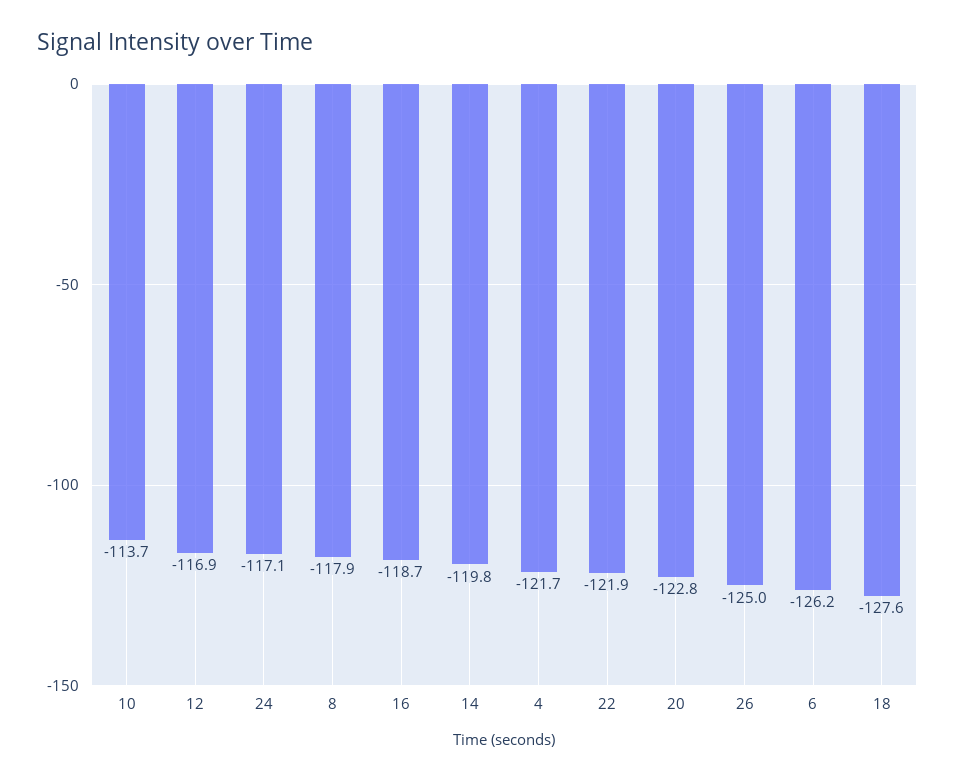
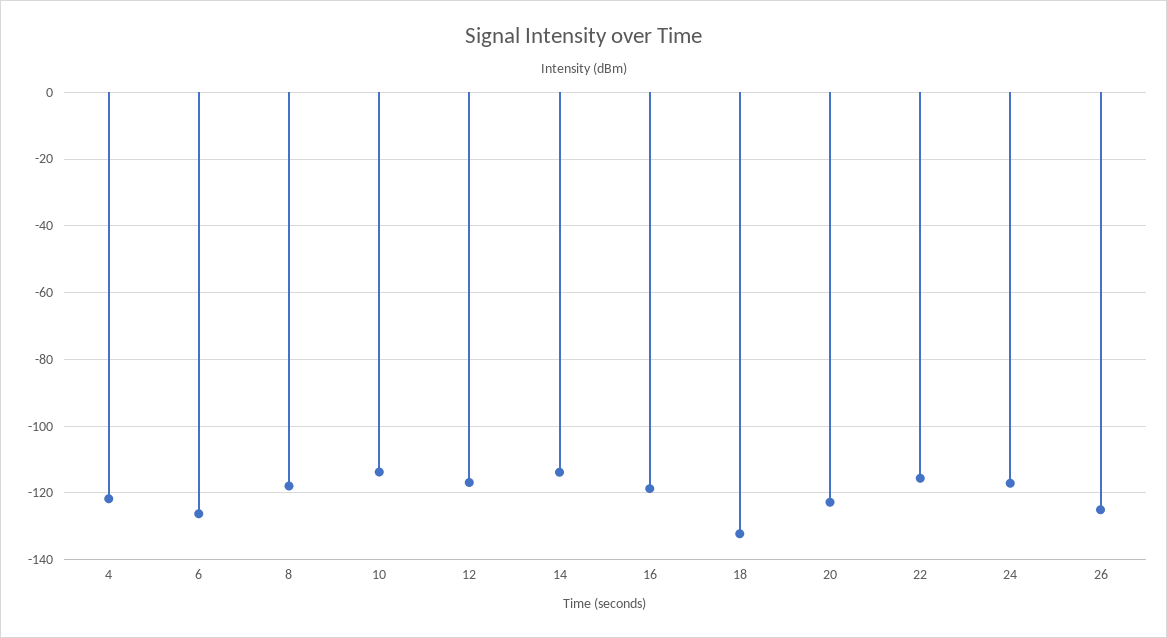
  {
    "10": -113.7,
    "12": -116.9,
    "24": -117.1,
    "8": -117.9,
    "16": -118.7,
-   "14": -119.8,
+   "14": -114,
    "4": -121.7,
-   "22": -121.9,
+   "22": -116,
    "20": -122.8,
    "26": -125,
    "6": -126.2,
-   "18": -127.6
+   "18": -132
  }

